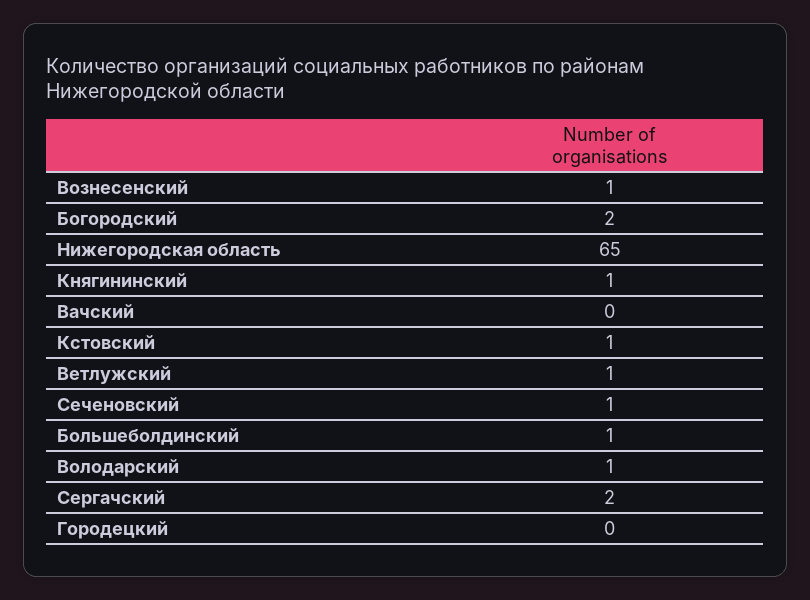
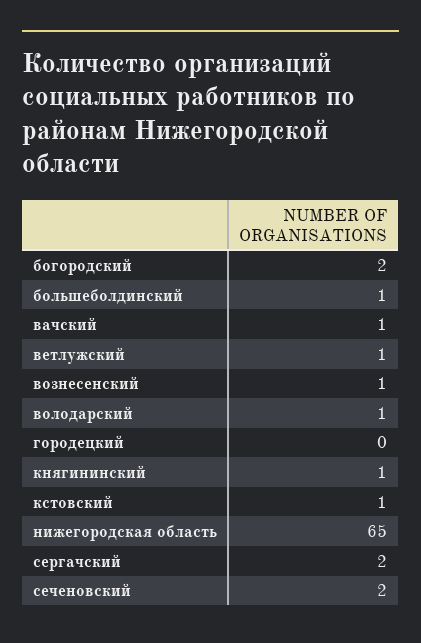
  {
    "Вознесенский": 1,
    "Богородский": 2,
    "Нижегородская область": 65,
    "Княгининский": 1,
-   "Вачский": 0,
+   "Вачский": 1,
    "Кстовский": 1,
    "Ветлужский": 1,
-   "Сеченовский": 1,
+   "Сеченовский": 2,
    "Большеболдинский": 1,
    "Володарский": 1,
    "Сергачский": 2,
    "Городецкий": 0
  }

